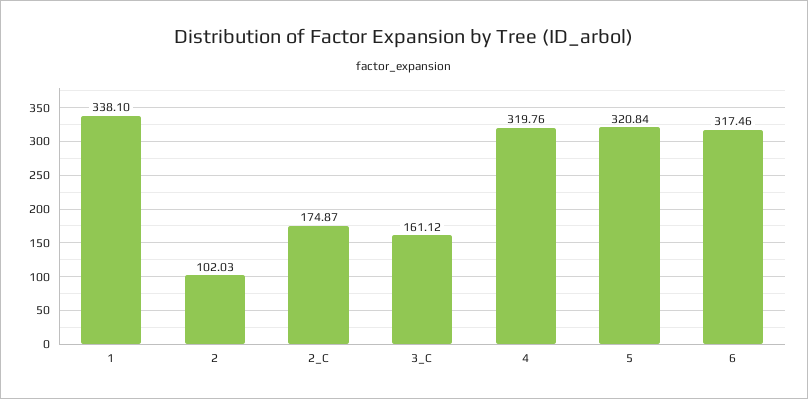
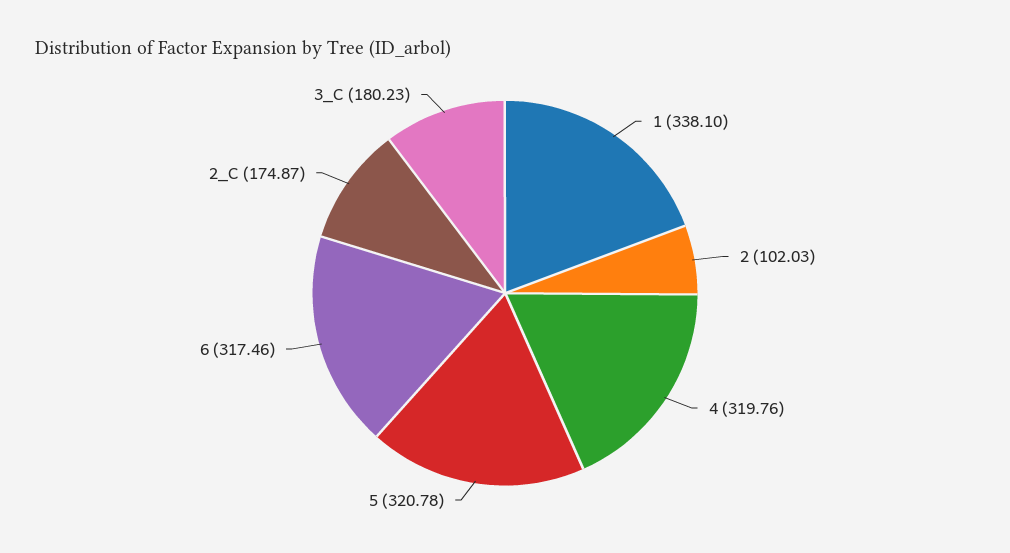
  {
    "1": 338.1,
    "2": 102.03,
    "2_C": 174.87,
-   "3_C": 161.12,
+   "3_C": 180.23,
    "4": 319.76,
-   "5": 320.84,
+   "5": 320.78,
    "6": 317.46
  }

